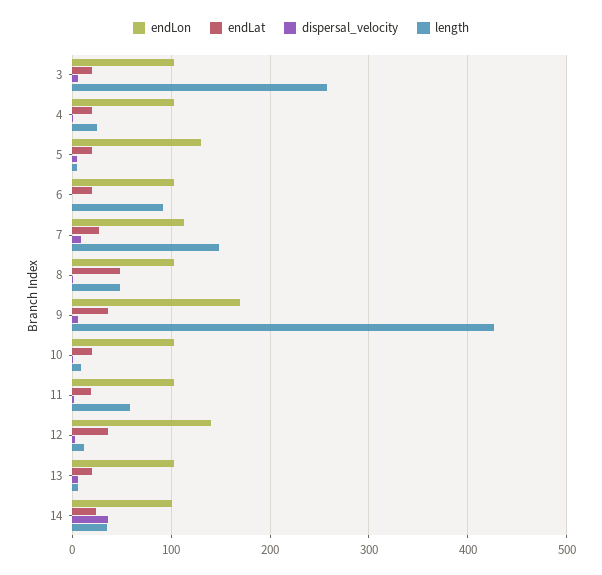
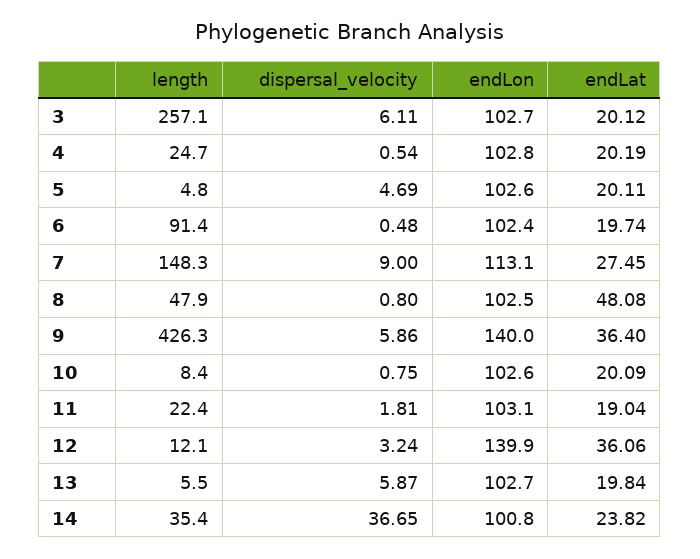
  {
    "endLon": {
      "3": 102.7,
      "4": 102.8,
-     "5": 130,
+     "5": 102.6,
      "6": 102.4,
      "7": 113.1,
      "8": 102.5,
-     "9": 170,
+     "9": 140,
      "10": 102.6,
      "11": 103.1,
      "12": 139.9,
      "13": 102.7,
      "14": 100.8
    },
    "endLat": {
      "3": 20.12,
      "4": 20.19,
      "5": 20.11,
      "6": 19.74,
      "7": 27.45,
      "8": 48.08,
      "9": 36.4,
      "10": 20.09,
      "11": 19.04,
      "12": 36.06,
      "13": 19.84,
      "14": 23.82
    },
    "dispersal_velocity": {
      "3": 6.11,
      "4": 0.54,
      "5": 4.69,
      "6": 0.48,
      "7": 9,
      "8": 0.8,
      "9": 5.86,
      "10": 0.75,
      "11": 1.81,
      "12": 3.24,
      "13": 5.87,
      "14": 36.65
    },
    "length": {
      "3": 257.1,
      "4": 24.7,
      "5": 4.8,
      "6": 91.4,
      "7": 148.3,
      "8": 47.9,
      "9": 426.3,
      "10": 8.4,
-     "11": 60,
+     "11": 22.4,
      "12": 12.1,
      "13": 5.5,
      "14": 35.4
    }
  }

